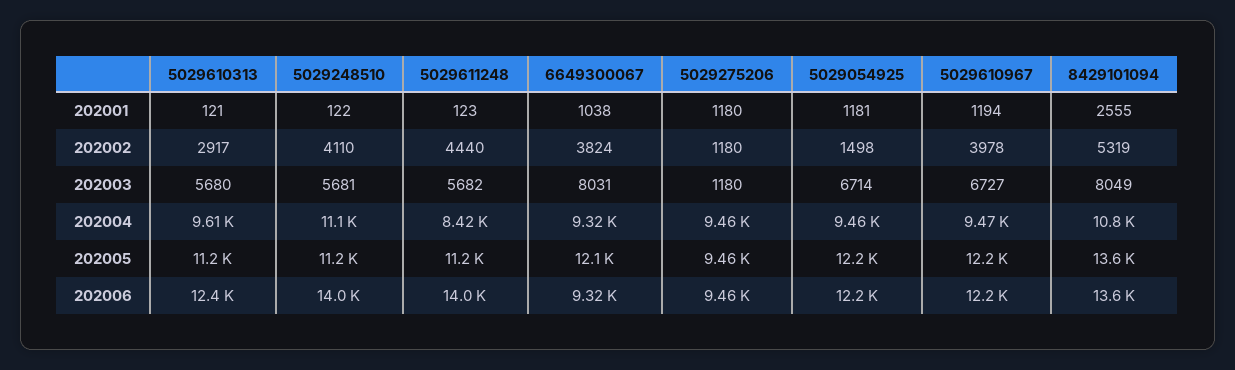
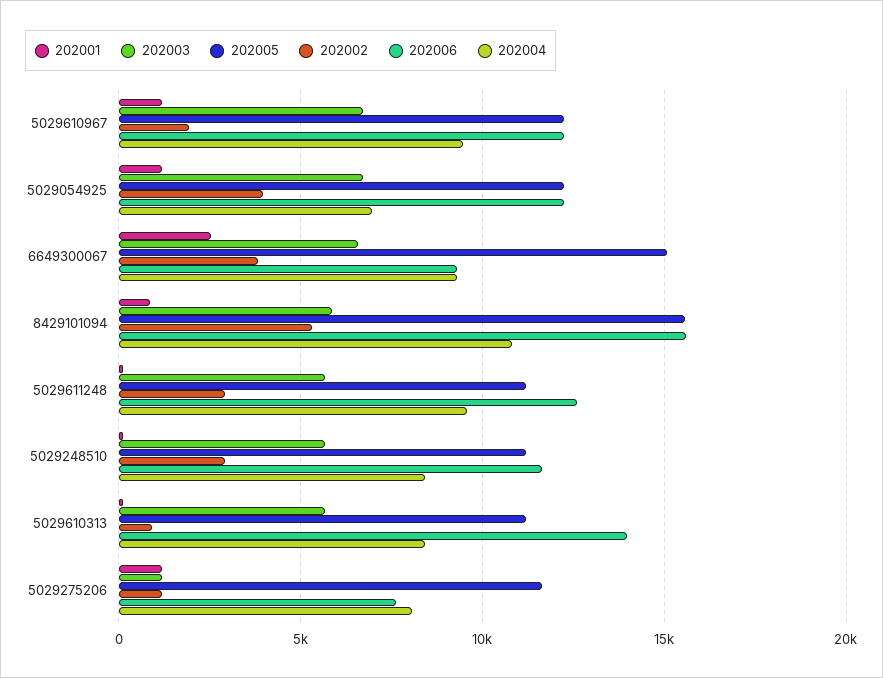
  {
    "202001": {
      "5029610313": 121,
      "5029248510": 122,
      "5029611248": 123,
-     "6649300067": 1038,
+     "6649300067": 2500,
      "5029275206": 1180,
      "5029054925": 1181,
      "5029610967": 1194,
-     "8429101094": 2555
+     "8429101094": 1000
    },
    "202002": {
-     "5029610313": 2917,
+     "5029610313": 1000,
-     "5029248510": 4110,
+     "5029248510": 3000,
-     "5029611248": 4440,
+     "5029611248": 3000,
      "6649300067": 3824,
      "5029275206": 1180,
-     "5029054925": 1498,
+     "5029054925": 4000,
-     "5029610967": 3978,
+     "5029610967": 2000,
      "8429101094": 5319
    },
    "202003": {
      "5029610313": 5680,
      "5029248510": 5681,
      "5029611248": 5682,
-     "6649300067": 8031,
+     "6649300067": 6500,
      "5029275206": 1180,
      "5029054925": 6714,
      "5029610967": 6727,
-     "8429101094": 8049
+     "8429101094": 6000
    },
    "202004": {
-     "5029610313": 9610,
+     "5029610313": 8500,
-     "5029248510": 11100,
+     "5029248510": 8500,
-     "5029611248": 8420,
+     "5029611248": 9500,
      "6649300067": 9320,
-     "5029275206": 9460,
+     "5029275206": 8000,
-     "5029054925": 9460,
+     "5029054925": 7000,
      "5029610967": 9470,
      "8429101094": 10800
    },
    "202005": {
      "5029610313": 11200,
      "5029248510": 11200,
      "5029611248": 11200,
-     "6649300067": 12100,
+     "6649300067": 15000,
-     "5029275206": 9460,
+     "5029275206": 11500,
      "5029054925": 12200,
      "5029610967": 12200,
-     "8429101094": 13600
+     "8429101094": 15500
    },
    "202006": {
-     "5029610313": 12400,
+     "5029610313": 14000,
-     "5029248510": 14000,
+     "5029248510": 11500,
-     "5029611248": 14000,
+     "5029611248": 12500,
      "6649300067": 9320,
-     "5029275206": 9460,
+     "5029275206": 7500,
      "5029054925": 12200,
      "5029610967": 12200,
-     "8429101094": 13600
+     "8429101094": 15500
    }
  }

